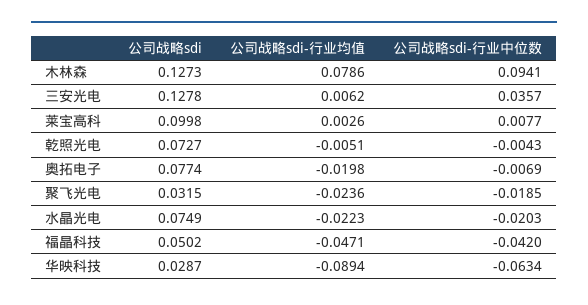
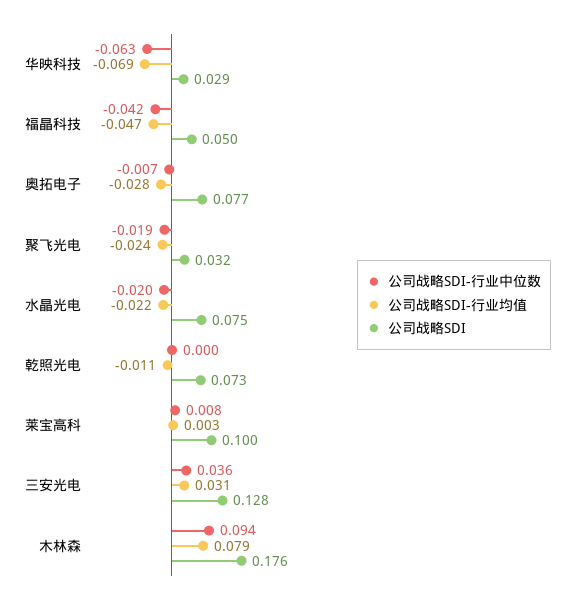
  {
    "公司战略sdi": {
-     "木林森": 0.1273,
+     "木林森": 0.176,
      "三安光电": 0.1278,
      "莱宝高科": 0.0998,
      "乾照光电": 0.0727,
      "奥拓电子": 0.0774,
      "聚飞光电": 0.0315,
      "水晶光电": 0.0749,
      "福晶科技": 0.0502,
      "华映科技": 0.0287
    },
    "公司战略sdi-行业均值": {
      "木林森": 0.0786,
-     "三安光电": 0.0062,
+     "三安光电": 0.031,
      "莱宝高科": 0.0026,
-     "乾照光电": -0.0051,
+     "乾照光电": -0.011,
-     "奥拓电子": -0.0198,
+     "奥拓电子": -0.028,
      "聚飞光电": -0.0236,
      "水晶光电": -0.0223,
      "福晶科技": -0.0471,
-     "华映科技": -0.0894
+     "华映科技": -0.069
    },
    "公司战略sdi-行业中位数": {
      "木林森": 0.0941,
      "三安光电": 0.0357,
      "莱宝高科": 0.0077,
-     "乾照光电": -0.0043,
+     "乾照光电": 0,
      "奥拓电子": -0.0069,
      "聚飞光电": -0.0185,
      "水晶光电": -0.0203,
      "福晶科技": -0.042,
      "华映科技": -0.0634
    }
  }

